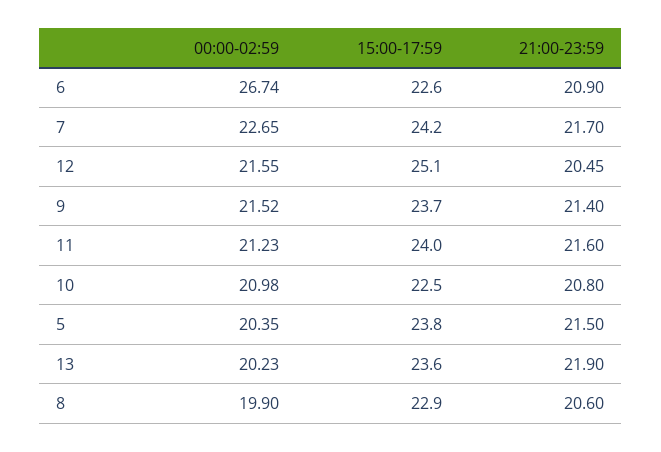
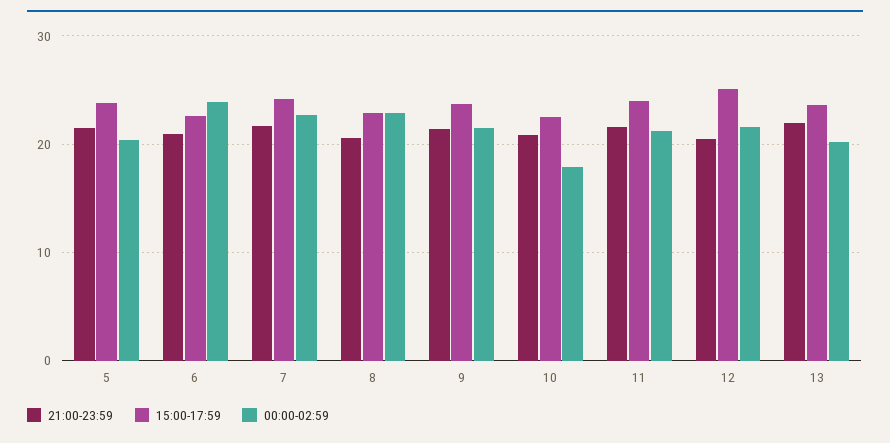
  {
    "00:00-02:59": {
-     "6": 26.74,
+     "6": 24,
      "7": 22.65,
      "12": 21.55,
      "9": 21.52,
      "11": 21.23,
-     "10": 20.98,
+     "10": 18,
      "5": 20.35,
      "13": 20.23,
-     "8": 19.9
+     "8": 23
    },
    "15:00-17:59": {
      "6": 22.6,
      "7": 24.2,
      "12": 25.1,
      "9": 23.7,
      "11": 24,
      "10": 22.5,
      "5": 23.8,
      "13": 23.6,
      "8": 22.9
    },
    "21:00-23:59": {
      "6": 20.9,
      "7": 21.7,
      "12": 20.45,
      "9": 21.4,
      "11": 21.6,
      "10": 20.8,
      "5": 21.5,
      "13": 21.9,
      "8": 20.6
    }
  }

